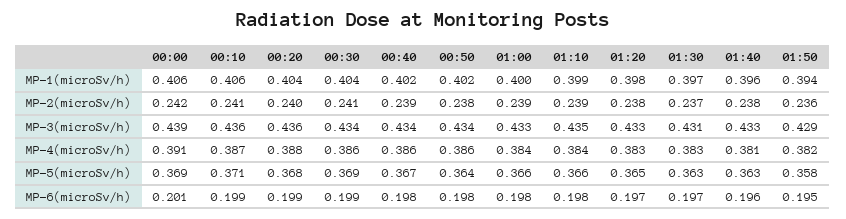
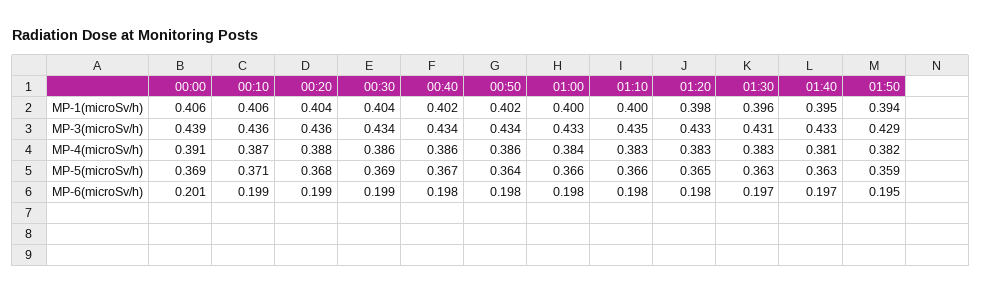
  {
    "00:00": {
      "MP-1(microSv/h)": 0.406,
-     "MP-2(microSv/h)": 0.242,
      "MP-3(microSv/h)": 0.439,
      "MP-4(microSv/h)": 0.391,
      "MP-5(microSv/h)": 0.369,
      "MP-6(microSv/h)": 0.201
    },
    "00:10": {
      "MP-1(microSv/h)": 0.406,
-     "MP-2(microSv/h)": 0.241,
      "MP-3(microSv/h)": 0.436,
      "MP-4(microSv/h)": 0.387,
      "MP-5(microSv/h)": 0.371,
      "MP-6(microSv/h)": 0.199
    },
    "00:20": {
      "MP-1(microSv/h)": 0.404,
-     "MP-2(microSv/h)": 0.24,
      "MP-3(microSv/h)": 0.436,
      "MP-4(microSv/h)": 0.388,
      "MP-5(microSv/h)": 0.368,
      "MP-6(microSv/h)": 0.199
    },
    "00:30": {
      "MP-1(microSv/h)": 0.404,
-     "MP-2(microSv/h)": 0.241,
      "MP-3(microSv/h)": 0.434,
      "MP-4(microSv/h)": 0.386,
      "MP-5(microSv/h)": 0.369,
      "MP-6(microSv/h)": 0.199
    },
    "00:40": {
      "MP-1(microSv/h)": 0.402,
-     "MP-2(microSv/h)": 0.239,
      "MP-3(microSv/h)": 0.434,
      "MP-4(microSv/h)": 0.386,
      "MP-5(microSv/h)": 0.367,
      "MP-6(microSv/h)": 0.198
    },
    "00:50": {
      "MP-1(microSv/h)": 0.402,
-     "MP-2(microSv/h)": 0.238,
      "MP-3(microSv/h)": 0.434,
      "MP-4(microSv/h)": 0.386,
      "MP-5(microSv/h)": 0.364,
      "MP-6(microSv/h)": 0.198
    },
    "01:00": {
      "MP-1(microSv/h)": 0.4,
-     "MP-2(microSv/h)": 0.239,
      "MP-3(microSv/h)": 0.433,
      "MP-4(microSv/h)": 0.384,
      "MP-5(microSv/h)": 0.366,
      "MP-6(microSv/h)": 0.198
    },
    "01:10": {
-     "MP-1(microSv/h)": 0.399,
+     "MP-1(microSv/h)": 0.4,
-     "MP-2(microSv/h)": 0.239,
      "MP-3(microSv/h)": 0.435,
-     "MP-4(microSv/h)": 0.384,
+     "MP-4(microSv/h)": 0.383,
      "MP-5(microSv/h)": 0.366,
      "MP-6(microSv/h)": 0.198
    },
    "01:20": {
      "MP-1(microSv/h)": 0.398,
-     "MP-2(microSv/h)": 0.238,
      "MP-3(microSv/h)": 0.433,
      "MP-4(microSv/h)": 0.383,
      "MP-5(microSv/h)": 0.365,
-     "MP-6(microSv/h)": 0.197
+     "MP-6(microSv/h)": 0.198
    },
    "01:30": {
-     "MP-1(microSv/h)": 0.397,
+     "MP-1(microSv/h)": 0.396,
-     "MP-2(microSv/h)": 0.237,
      "MP-3(microSv/h)": 0.431,
      "MP-4(microSv/h)": 0.383,
      "MP-5(microSv/h)": 0.363,
      "MP-6(microSv/h)": 0.197
    },
    "01:40": {
-     "MP-1(microSv/h)": 0.396,
+     "MP-1(microSv/h)": 0.395,
-     "MP-2(microSv/h)": 0.238,
      "MP-3(microSv/h)": 0.433,
      "MP-4(microSv/h)": 0.381,
      "MP-5(microSv/h)": 0.363,
-     "MP-6(microSv/h)": 0.196
+     "MP-6(microSv/h)": 0.197
    },
    "01:50": {
      "MP-1(microSv/h)": 0.394,
-     "MP-2(microSv/h)": 0.236,
      "MP-3(microSv/h)": 0.429,
      "MP-4(microSv/h)": 0.382,
-     "MP-5(microSv/h)": 0.358,
+     "MP-5(microSv/h)": 0.359,
      "MP-6(microSv/h)": 0.195
    }
  }

